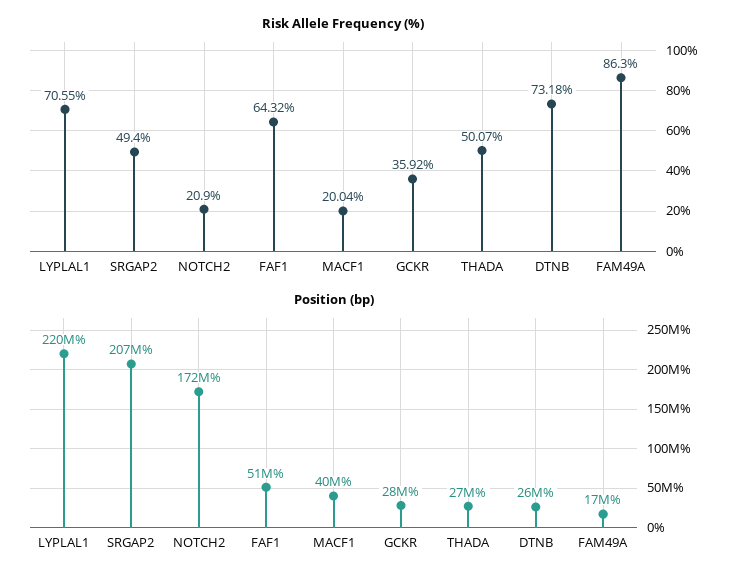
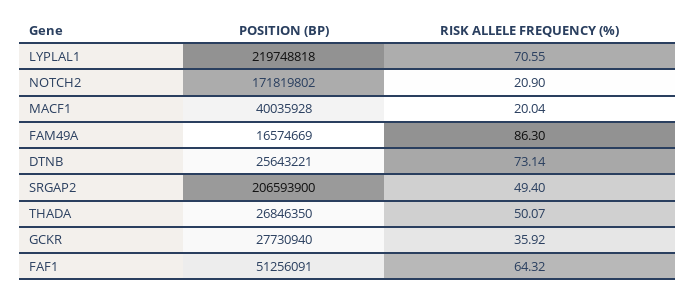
  {
    "Risk Allele Frequency (%)": {
      "LYPLAL1": 70.55,
      "SRGAP2": 49.4,
      "NOTCH2": 20.9,
      "FAF1": 64.32,
      "MACF1": 20.04,
      "GCKR": 35.92,
      "THADA": 50.07,
-     "DTNB": 73.18,
+     "DTNB": 73.14,
      "FAM49A": 86.3
    },
    "Position (bp)": {
      "LYPLAL1": 219748818,
      "SRGAP2": 206593900,
      "NOTCH2": 171819802,
      "FAF1": 51256091,
      "MACF1": 40035928,
      "GCKR": 27730940,
      "THADA": 26846350,
      "DTNB": 25643221,
      "FAM49A": 16574669
    }
  }

